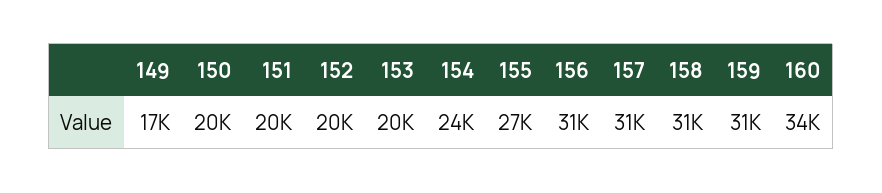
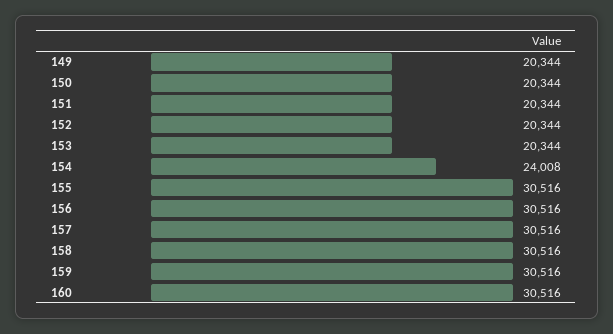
  {
-   "149": 17000,
+   "149": 20344,
    "150": 20344,
    "151": 20344,
    "152": 20344,
    "153": 20344,
    "154": 24008,
-   "155": 27000,
+   "155": 30516,
    "156": 30516,
    "157": 30516,
    "158": 30516,
    "159": 30516,
-   "160": 34000
+   "160": 30516
  }

